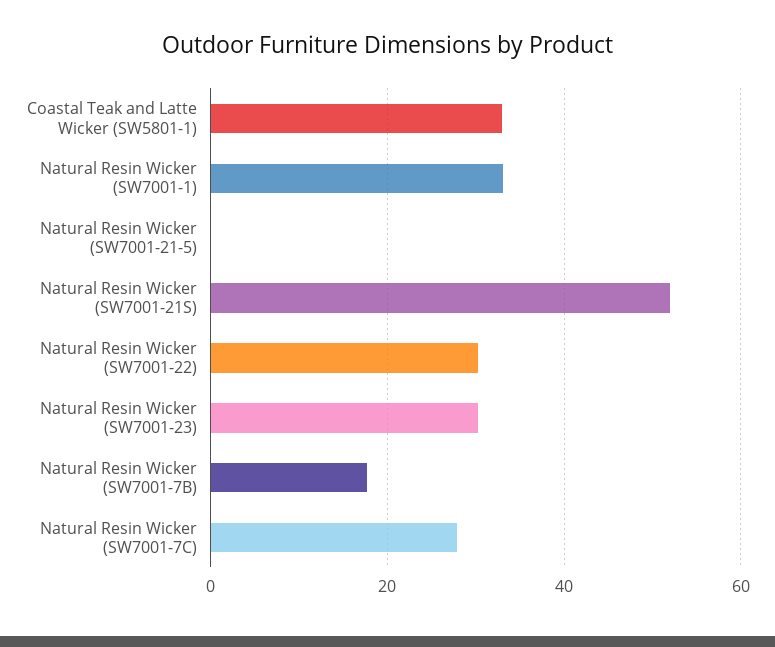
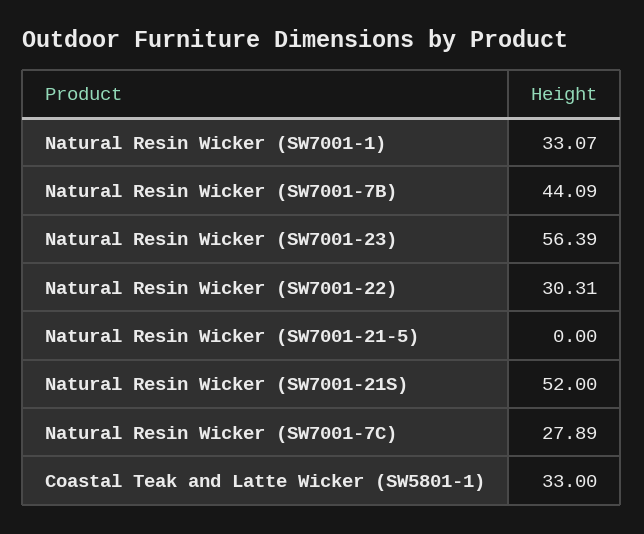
  {
    "Coastal Teak and Latte Wicker (SW5801-1)": 33,
    "Natural Resin Wicker (SW7001-1)": 33.07,
    "Natural Resin Wicker (SW7001-21-5)": 0,
    "Natural Resin Wicker (SW7001-21S)": 52,
    "Natural Resin Wicker (SW7001-22)": 30.31,
-   "Natural Resin Wicker (SW7001-23)": 30,
+   "Natural Resin Wicker (SW7001-23)": 56.39,
-   "Natural Resin Wicker (SW7001-7B)": 18,
+   "Natural Resin Wicker (SW7001-7B)": 44.09,
    "Natural Resin Wicker (SW7001-7C)": 27.89
  }

